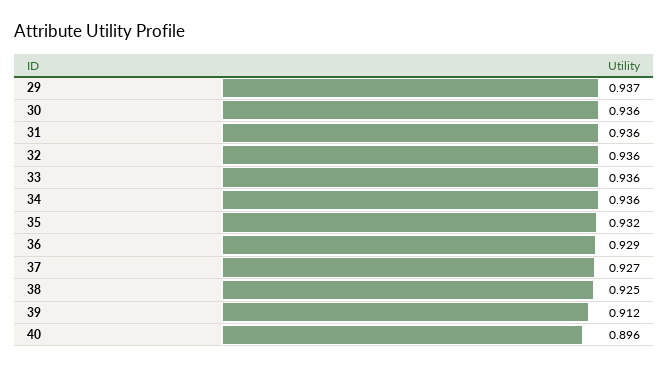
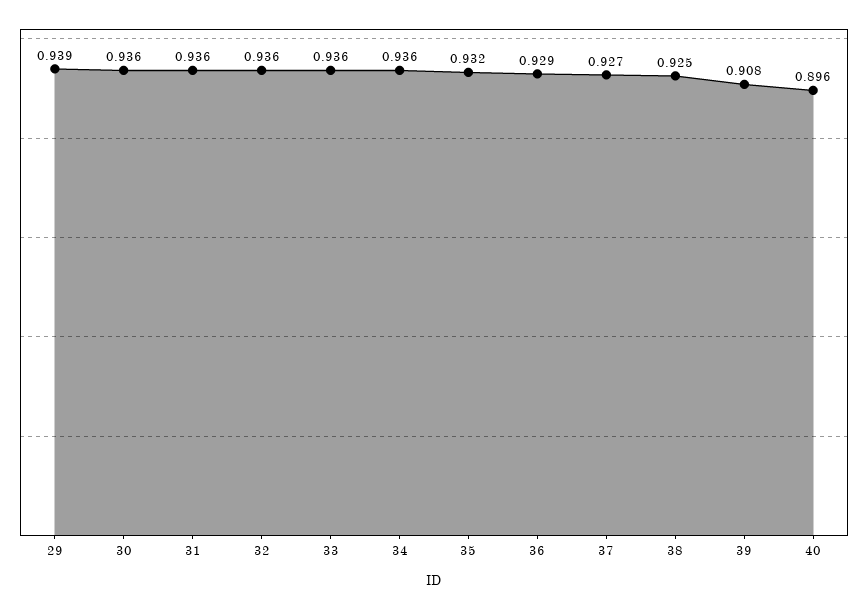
  {
-   "29": 0.937,
+   "29": 0.939,
    "30": 0.936,
    "31": 0.936,
    "32": 0.936,
    "33": 0.936,
    "34": 0.936,
    "35": 0.932,
    "36": 0.929,
    "37": 0.927,
    "38": 0.925,
-   "39": 0.912,
+   "39": 0.908,
    "40": 0.896
  }

